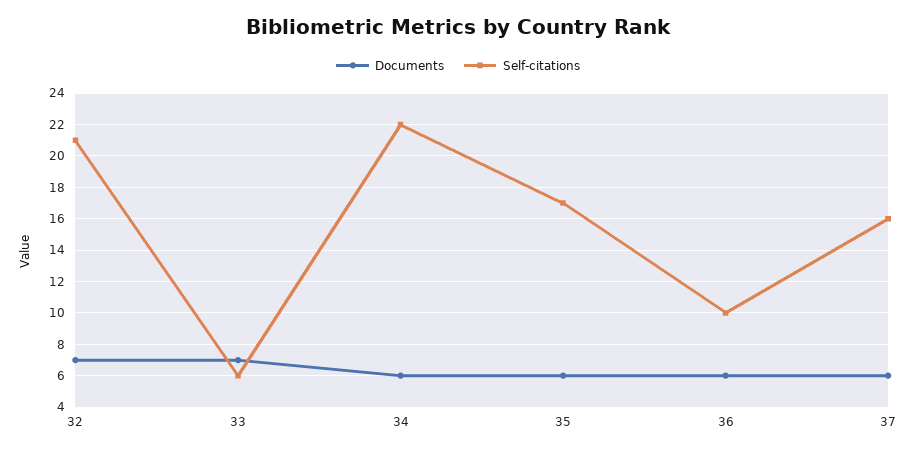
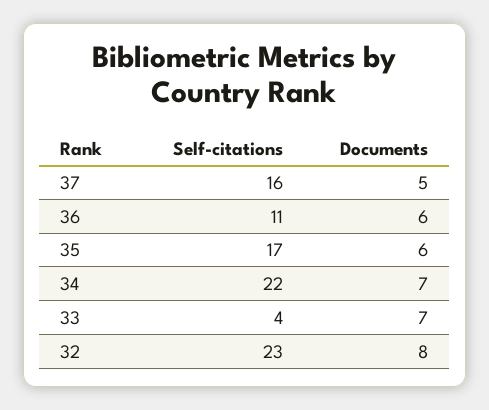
  {
    "Documents": {
-     "32": 7,
+     "32": 8,
      "33": 7,
-     "34": 6,
+     "34": 7,
      "35": 6,
      "36": 6,
-     "37": 6
+     "37": 5
    },
    "Self-citations": {
-     "32": 21,
+     "32": 23,
-     "33": 6,
+     "33": 4,
      "34": 22,
      "35": 17,
-     "36": 10,
+     "36": 11,
      "37": 16
    }
  }

